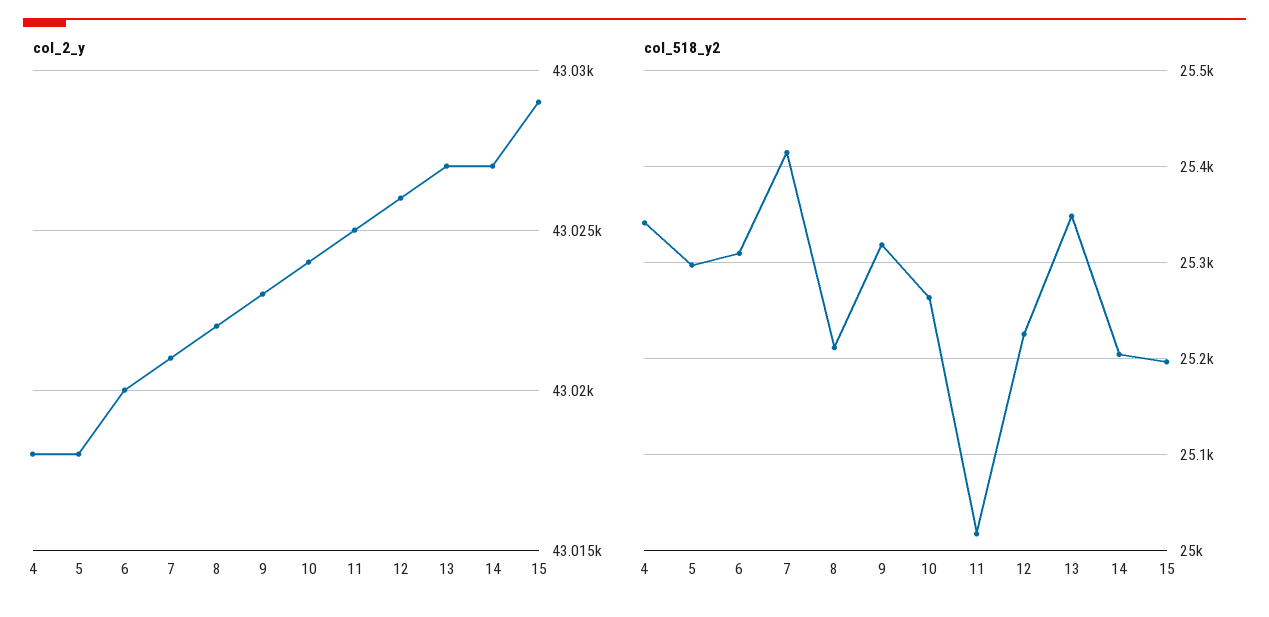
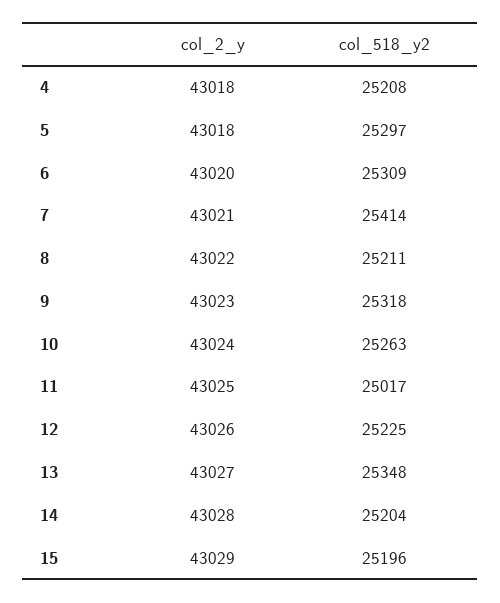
  {
    "col_2_y": {
      "4": 43018,
      "5": 43018,
      "6": 43020,
      "7": 43021,
      "8": 43022,
      "9": 43023,
      "10": 43024,
      "11": 43025,
      "12": 43026,
      "13": 43027,
-     "14": 43027,
+     "14": 43028,
      "15": 43029
    },
    "col_518_y2": {
-     "4": 25340,
+     "4": 25208,
      "5": 25297,
      "6": 25309,
      "7": 25414,
      "8": 25211,
      "9": 25318,
      "10": 25263,
      "11": 25017,
      "12": 25225,
      "13": 25348,
      "14": 25204,
      "15": 25196
    }
  }

